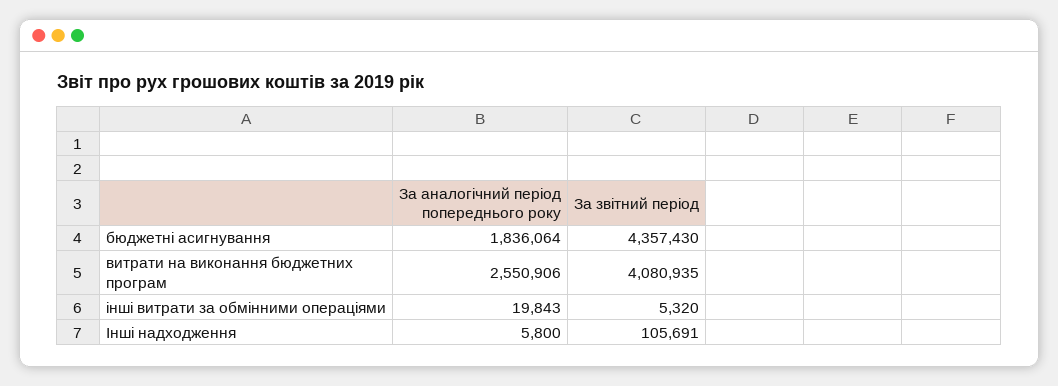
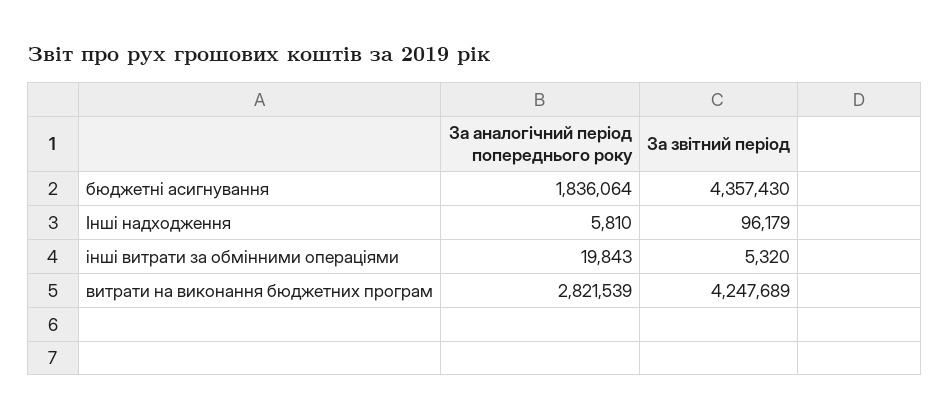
  {
    "За аналогічний період попереднього року": {
      "бюджетні асигнування": 1836064,
-     "витрати на виконання бюджетних програм": 2550906,
+     "витрати на виконання бюджетних програм": 2821539,
      "інші витрати за обмінними операціями": 19843,
-     "Інші надходження": 5800
+     "Інші надходження": 5810
    },
    "За звітний період": {
      "бюджетні асигнування": 4357430,
-     "витрати на виконання бюджетних програм": 4080935,
+     "витрати на виконання бюджетних програм": 4247689,
      "інші витрати за обмінними операціями": 5320,
-     "Інші надходження": 105691
+     "Інші надходження": 96179
    }
  }

